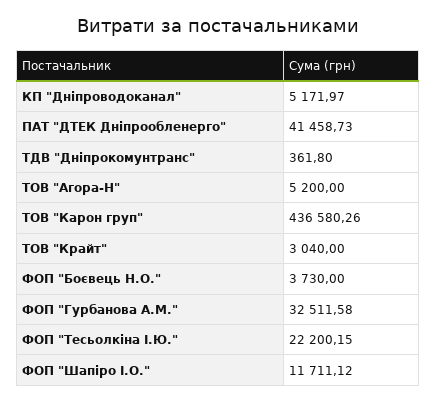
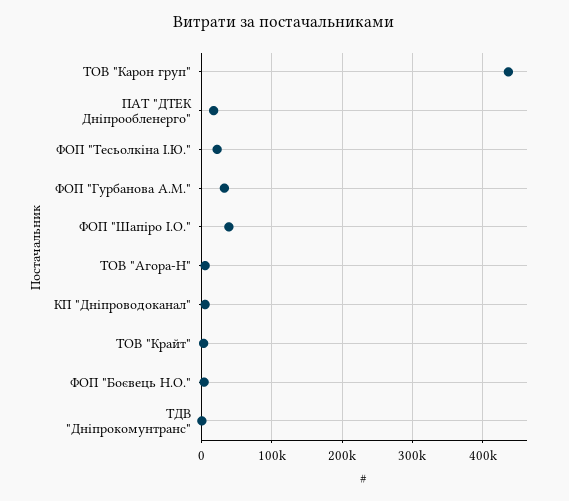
  {
    "КП \"Дніпроводоканал\"": 5171.97,
-   "ПАТ \"ДТЕК Дніпрообленерго\"": 41458.73,
+   "ПАТ \"ДТЕК Дніпрообленерго\"": 20000,
    "ТДВ \"Дніпрокомунтранс\"": 361.8,
    "ТОВ \"Агора-Н\"": 5200,
    "ТОВ \"Карон груп\"": 436580.26,
    "ТОВ \"Крайт\"": 3040,
    "ФОП \"Боєвець Н.О.\"": 3730,
    "ФОП \"Гурбанова А.М.\"": 32511.58,
    "ФОП \"Тесьолкіна І.Ю.\"": 22200.15,
-   "ФОП \"Шапіро І.О.\"": 11711.12
+   "ФОП \"Шапіро І.О.\"": 40000
  }

